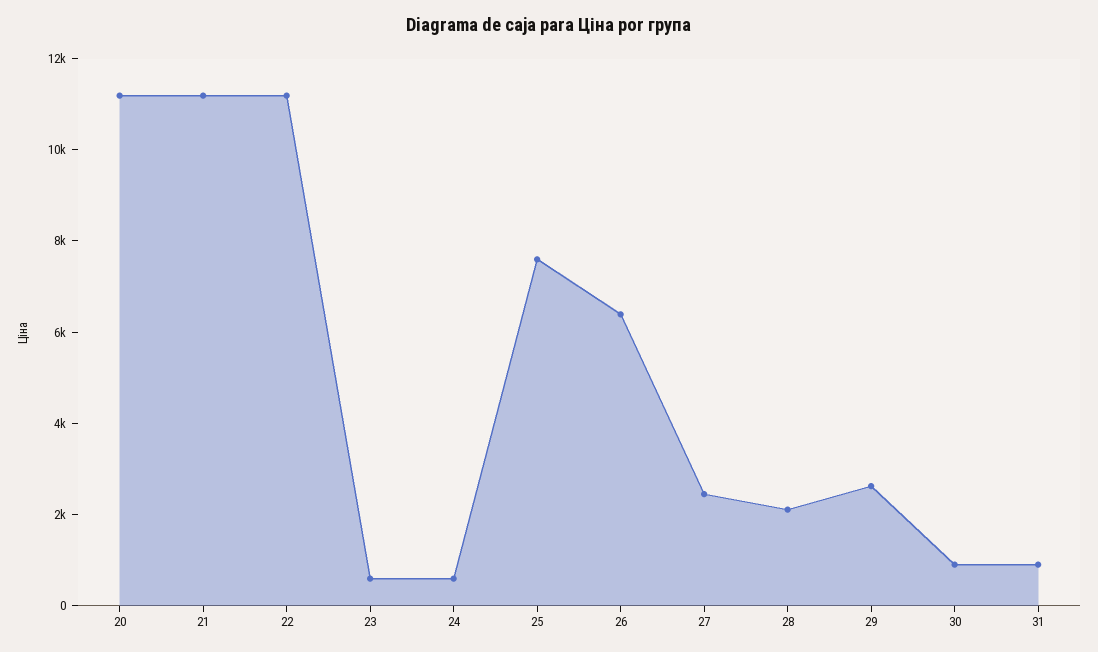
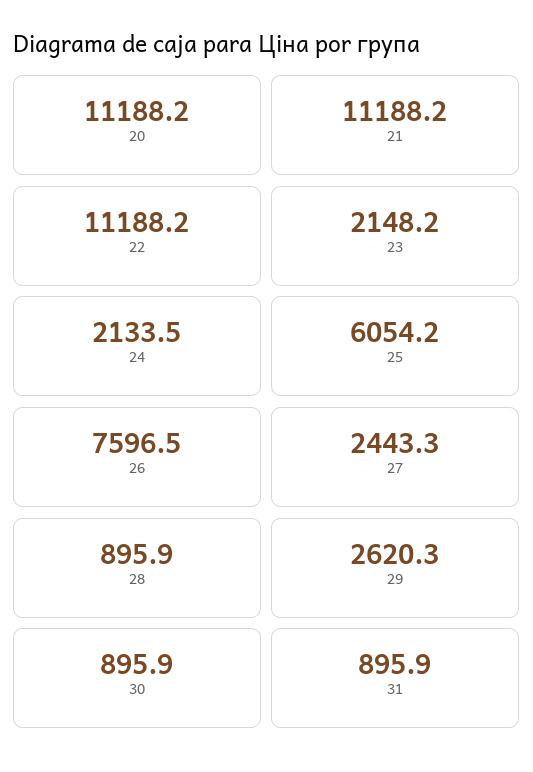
  {
    "20": 11188.2,
    "21": 11188.2,
    "22": 11188.2,
-   "23": 500,
+   "23": 2148.2,
-   "24": 500,
+   "24": 2133.5,
-   "25": 7500,
+   "25": 6054.2,
-   "26": 6500,
+   "26": 7596.5,
    "27": 2443.3,
-   "28": 2000,
+   "28": 895.9,
    "29": 2620.3,
    "30": 895.9,
    "31": 895.9
  }

